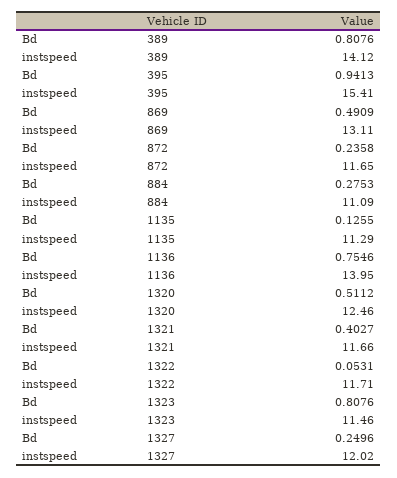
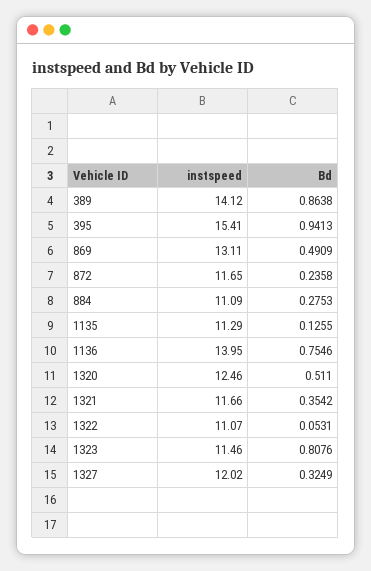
  {
    "Bd": {
-     "389": 0.8076,
+     "389": 0.8638,
      "395": 0.9413,
      "869": 0.4909,
      "872": 0.2358,
      "884": 0.2753,
      "1135": 0.1255,
      "1136": 0.7546,
-     "1320": 0.5112,
+     "1320": 0.511,
-     "1321": 0.4027,
+     "1321": 0.3542,
      "1322": 0.0531,
      "1323": 0.8076,
-     "1327": 0.2496
+     "1327": 0.3249
    },
    "instspeed": {
      "389": 14.12,
      "395": 15.41,
      "869": 13.11,
      "872": 11.65,
      "884": 11.09,
      "1135": 11.29,
      "1136": 13.95,
      "1320": 12.46,
      "1321": 11.66,
-     "1322": 11.71,
+     "1322": 11.07,
      "1323": 11.46,
      "1327": 12.02
    }
  }

